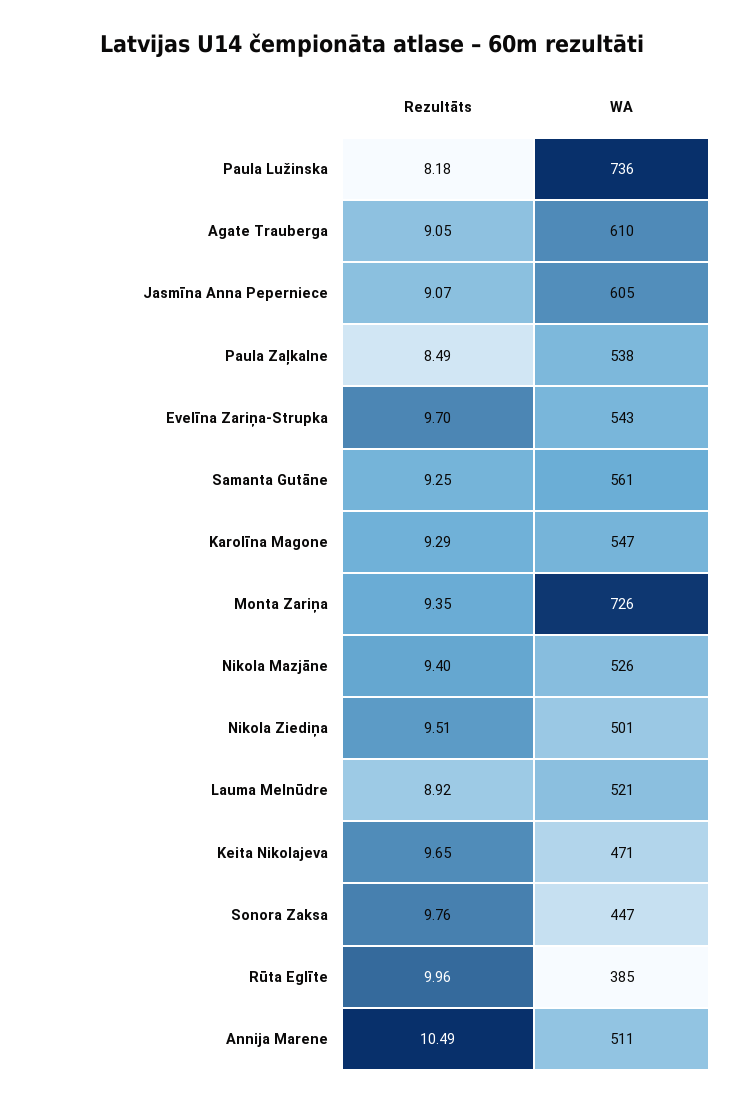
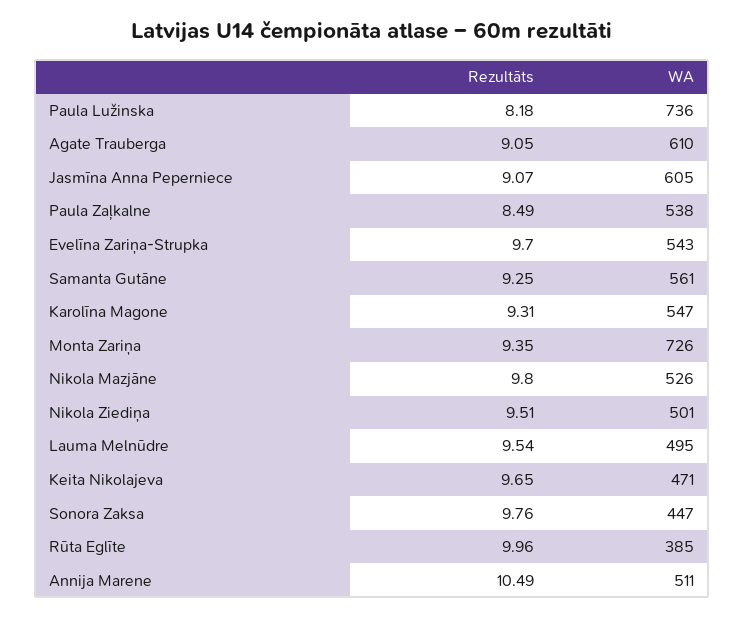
  {
    "Rezultāts": {
      "Paula Lužinska": 8.18,
      "Agate Trauberga": 9.05,
      "Jasmīna Anna Peperniece": 9.07,
      "Paula Zaļkalne": 8.49,
      "Evelīna Zariņa-Strupka": 9.7,
      "Samanta Gutāne": 9.25,
-     "Karolīna Magone": 9.29,
+     "Karolīna Magone": 9.31,
      "Monta Zariņa": 9.35,
-     "Nikola Mazjāne": 9.4,
+     "Nikola Mazjāne": 9.8,
      "Nikola Ziediņa": 9.51,
-     "Lauma Melnūdre": 8.92,
+     "Lauma Melnūdre": 9.54,
      "Keita Nikolajeva": 9.65,
      "Sonora Zaksa": 9.76,
      "Rūta Eglīte": 9.96,
      "Annija Marene": 10.49
    },
    "WA": {
      "Paula Lužinska": 736,
      "Agate Trauberga": 610,
      "Jasmīna Anna Peperniece": 605,
      "Paula Zaļkalne": 538,
      "Evelīna Zariņa-Strupka": 543,
      "Samanta Gutāne": 561,
      "Karolīna Magone": 547,
      "Monta Zariņa": 726,
      "Nikola Mazjāne": 526,
      "Nikola Ziediņa": 501,
-     "Lauma Melnūdre": 521,
+     "Lauma Melnūdre": 495,
      "Keita Nikolajeva": 471,
      "Sonora Zaksa": 447,
      "Rūta Eglīte": 385,
      "Annija Marene": 511
    }
  }

